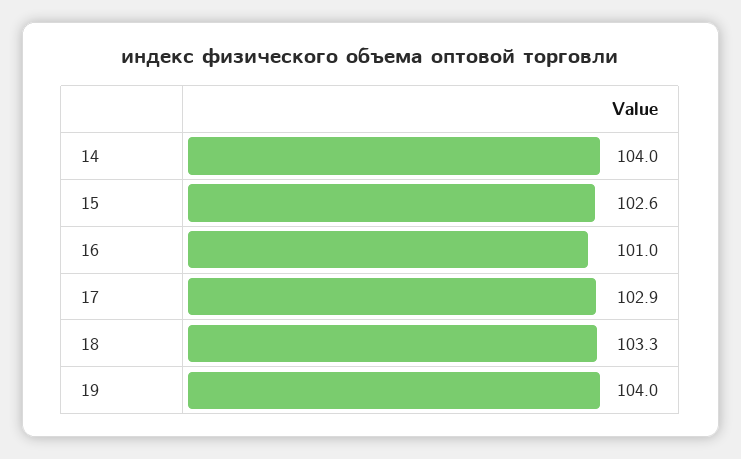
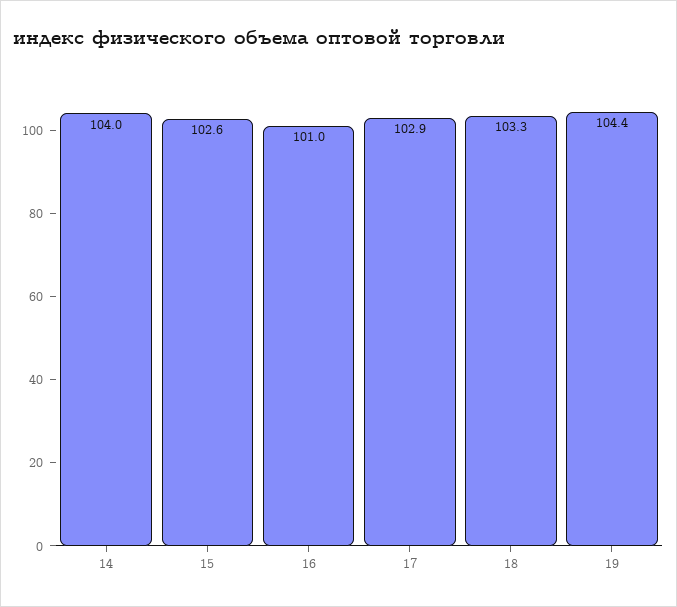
  {
    "14": 104,
    "15": 102.6,
    "16": 101,
    "17": 102.9,
    "18": 103.3,
-   "19": 104
+   "19": 104.4
  }

